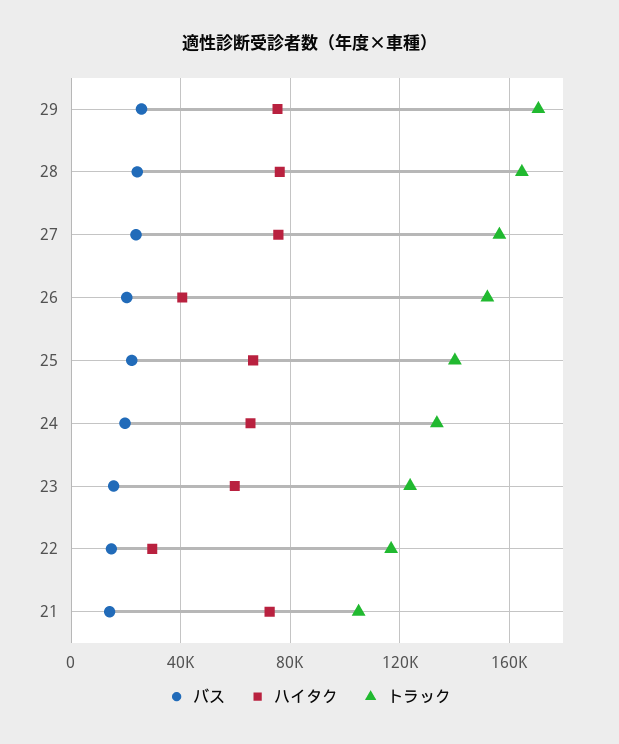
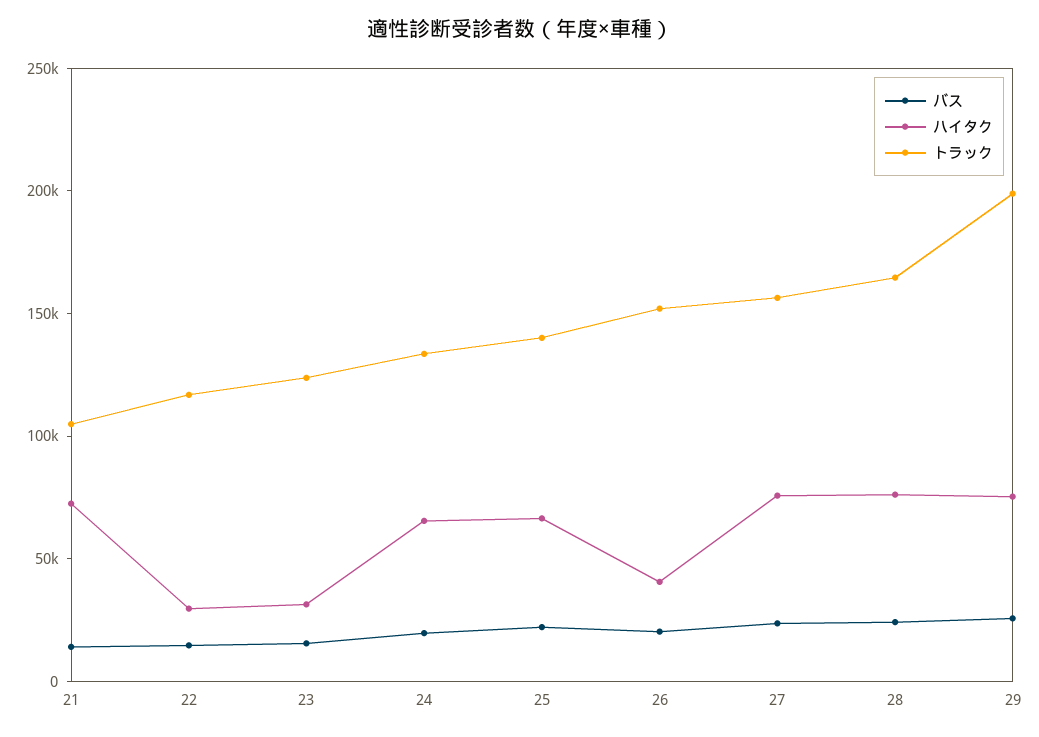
  {
    "バス": {
      "29": 25000,
      "28": 25000,
      "27": 25000,
      "26": 20000,
      "25": 20000,
      "24": 20000,
      "23": 15000,
      "22": 15000,
      "21": 15000
    },
    "ハイタク": {
      "29": 75000,
      "28": 75000,
      "27": 75000,
      "26": 40000,
      "25": 65000,
      "24": 65000,
-     "23": 60000,
+     "23": 30000,
      "22": 30000,
      "21": 70000
    },
    "トラック": {
-     "29": 170000,
+     "29": 200000,
      "28": 165000,
      "27": 155000,
      "26": 150000,
      "25": 140000,
      "24": 135000,
      "23": 125000,
      "22": 115000,
      "21": 105000
    }
  }

